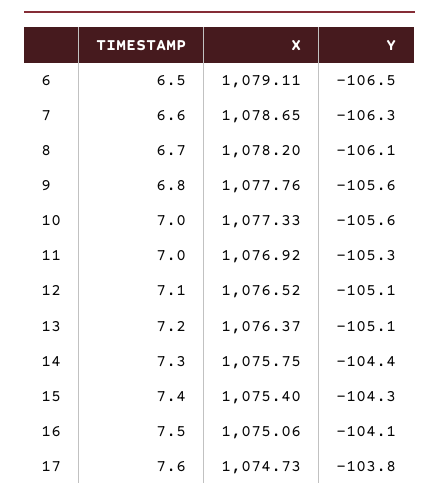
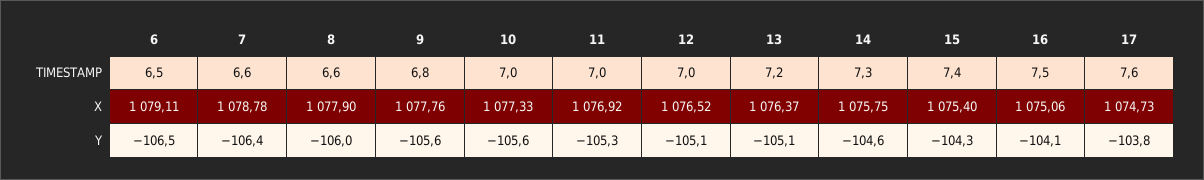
  {
    "TIMESTAMP": {
      "6": 6.5,
      "7": 6.6,
-     "8": 6.7,
+     "8": 6.6,
      "9": 6.8,
      "10": 7,
      "11": 7,
-     "12": 7.1,
+     "12": 7,
      "13": 7.2,
      "14": 7.3,
      "15": 7.4,
      "16": 7.5,
      "17": 7.6
    },
    "X": {
      "6": 1079.11,
-     "7": 1078.65,
+     "7": 1078.78,
-     "8": 1078.2,
+     "8": 1077.9,
      "9": 1077.76,
      "10": 1077.33,
      "11": 1076.92,
      "12": 1076.52,
      "13": 1076.37,
      "14": 1075.75,
      "15": 1075.4,
      "16": 1075.06,
      "17": 1074.73
    },
    "Y": {
      "6": -106.5,
-     "7": -106.3,
+     "7": -106.4,
-     "8": -106.1,
+     "8": -106,
      "9": -105.6,
      "10": -105.6,
      "11": -105.3,
      "12": -105.1,
      "13": -105.1,
-     "14": -104.4,
+     "14": -104.6,
      "15": -104.3,
      "16": -104.1,
      "17": -103.8
    }
  }

